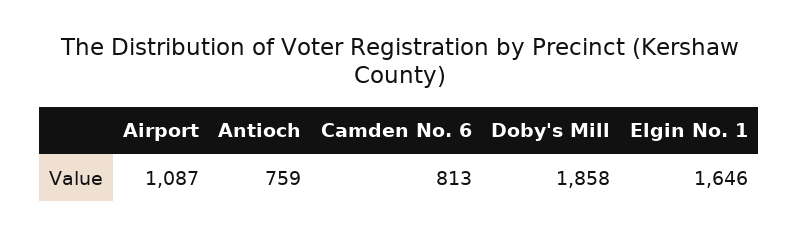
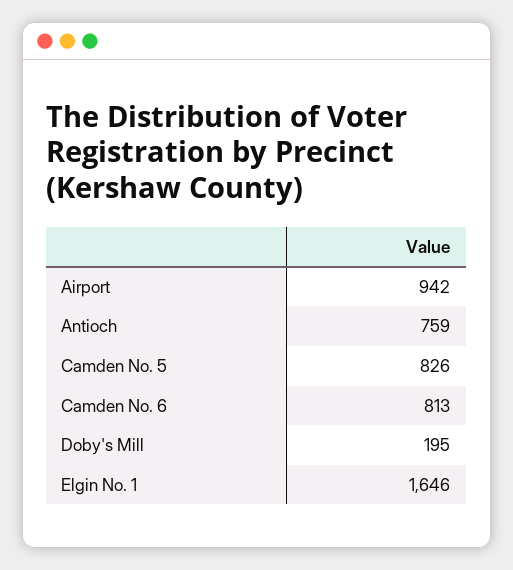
  {
-   "Airport": 1087,
+   "Airport": 942,
    "Antioch": 759,
    "Camden No. 6": 813,
-   "Doby's Mill": 1858,
+   "Doby's Mill": 195,
-   "Elgin No. 1": 1646
+   "Elgin No. 1": 1646,
+   "Camden No. 5": 826
  }

